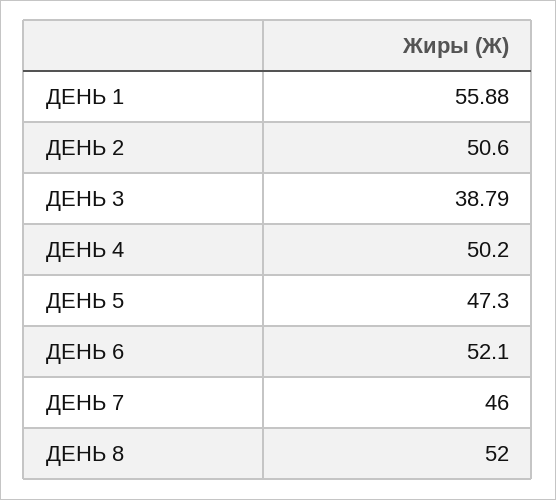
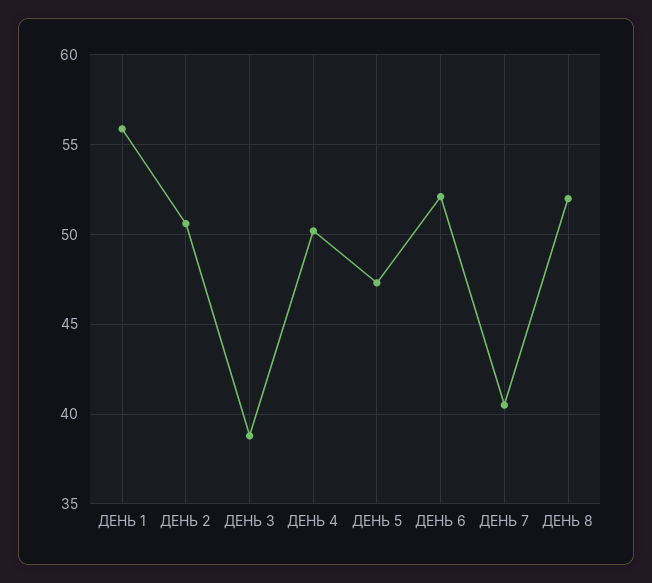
  {
    "ДЕНЬ 1": 55.88,
    "ДЕНЬ 2": 50.6,
    "ДЕНЬ 3": 38.79,
    "ДЕНЬ 4": 50.2,
    "ДЕНЬ 5": 47.3,
    "ДЕНЬ 6": 52.1,
-   "ДЕНЬ 7": 46,
+   "ДЕНЬ 7": 40.5,
    "ДЕНЬ 8": 52
  }

